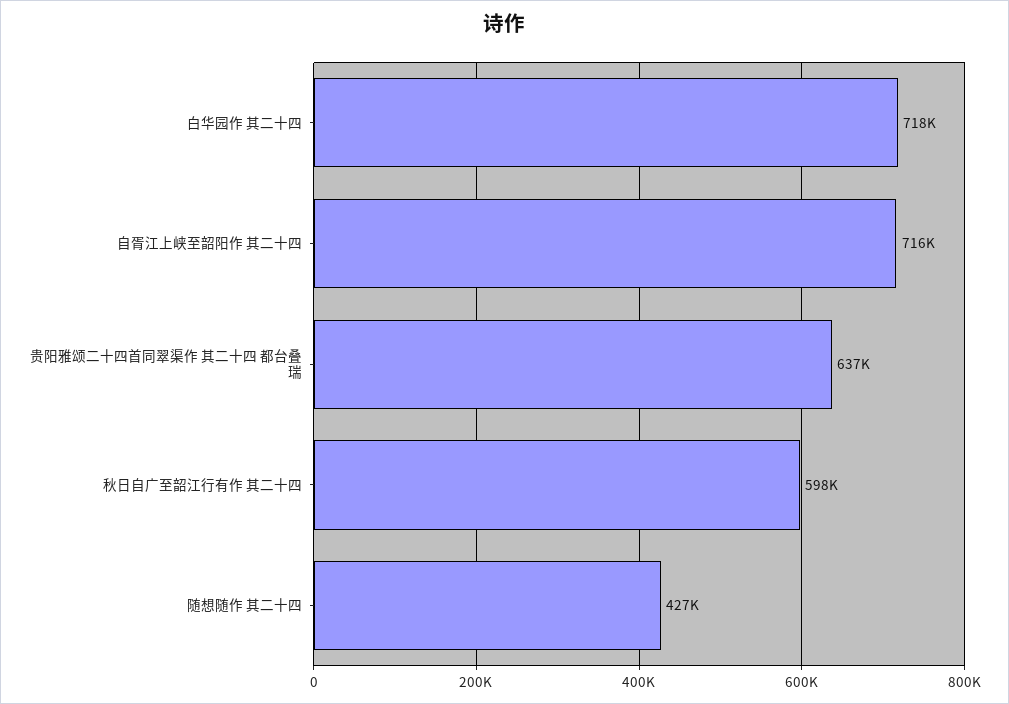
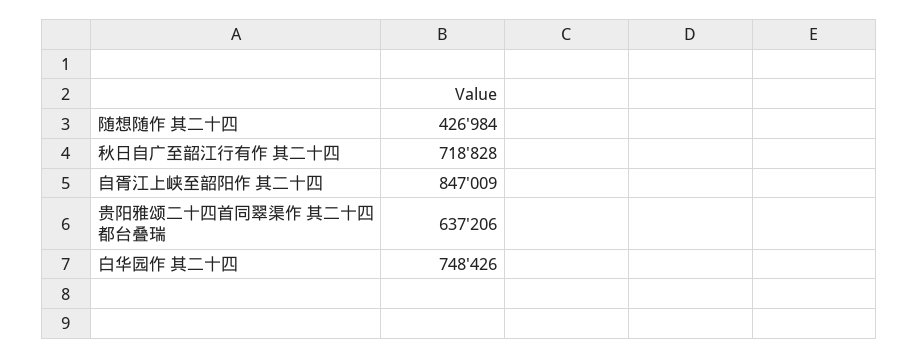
  {
-   "白华园作 其二十四": 718000,
+   "白华园作 其二十四": 748426,
-   "自胥江上峡至韶阳作 其二十四": 716000,
+   "自胥江上峡至韶阳作 其二十四": 847009,
    "贵阳雅颂二十四首同翠渠作 其二十四 都台叠瑞": 637206,
-   "秋日自广至韶江行有作 其二十四": 598000,
+   "秋日自广至韶江行有作 其二十四": 718828,
    "随想随作 其二十四": 426984
  }

